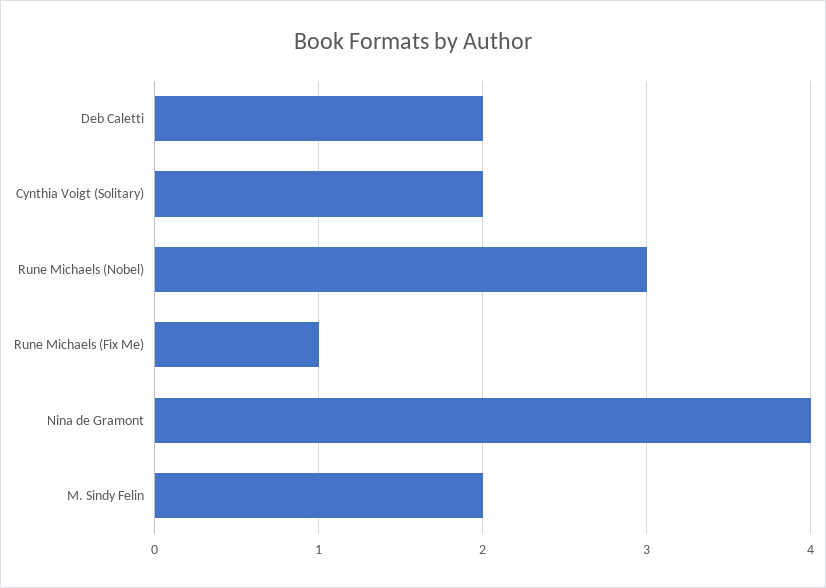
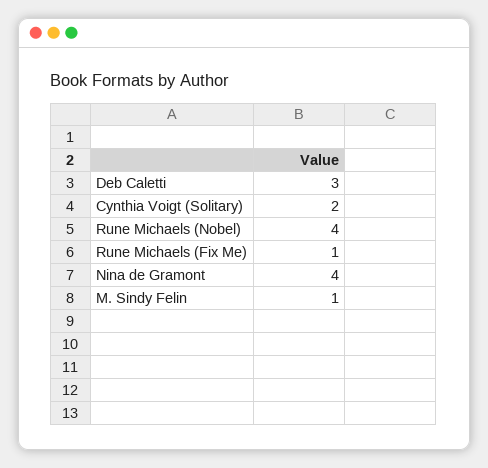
  {
-   "Deb Caletti": 2,
+   "Deb Caletti": 3,
    "Cynthia Voigt (Solitary)": 2,
-   "Rune Michaels (Nobel)": 3,
+   "Rune Michaels (Nobel)": 4,
    "Rune Michaels (Fix Me)": 1,
    "Nina de Gramont": 4,
-   "M. Sindy Felin": 2
+   "M. Sindy Felin": 1
  }

